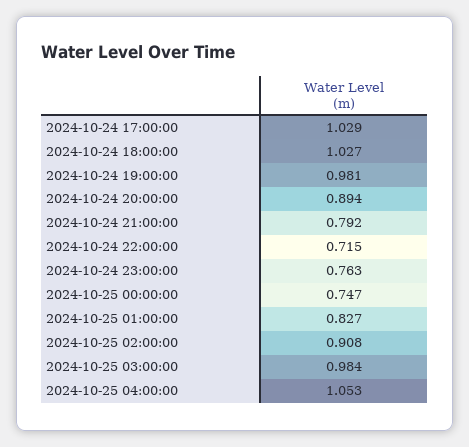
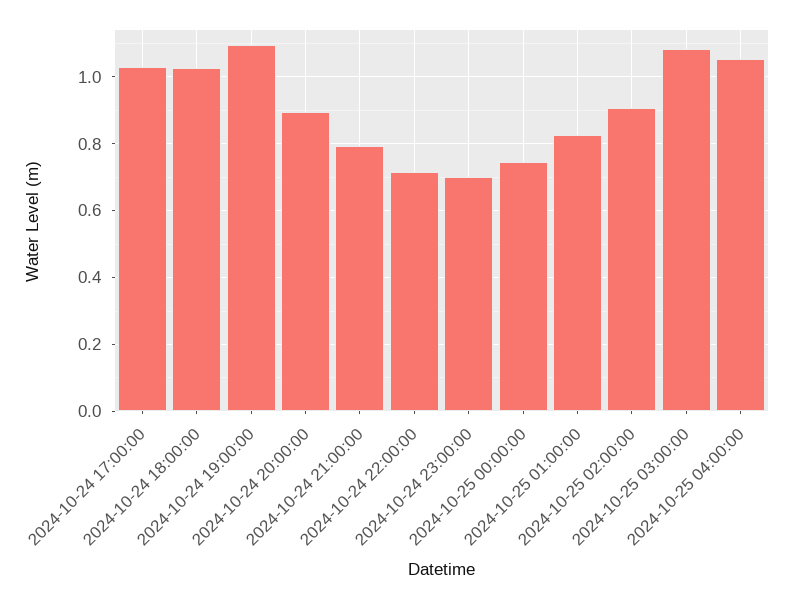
  {
    "2024-10-24 17:00:00": 1.029,
    "2024-10-24 18:00:00": 1.027,
-   "2024-10-24 19:00:00": 0.981,
+   "2024-10-24 19:00:00": 1.1,
    "2024-10-24 20:00:00": 0.894,
    "2024-10-24 21:00:00": 0.792,
    "2024-10-24 22:00:00": 0.715,
-   "2024-10-24 23:00:00": 0.763,
+   "2024-10-24 23:00:00": 0.7,
    "2024-10-25 00:00:00": 0.747,
    "2024-10-25 01:00:00": 0.827,
    "2024-10-25 02:00:00": 0.908,
-   "2024-10-25 03:00:00": 0.984,
+   "2024-10-25 03:00:00": 1.08,
    "2024-10-25 04:00:00": 1.053
  }

